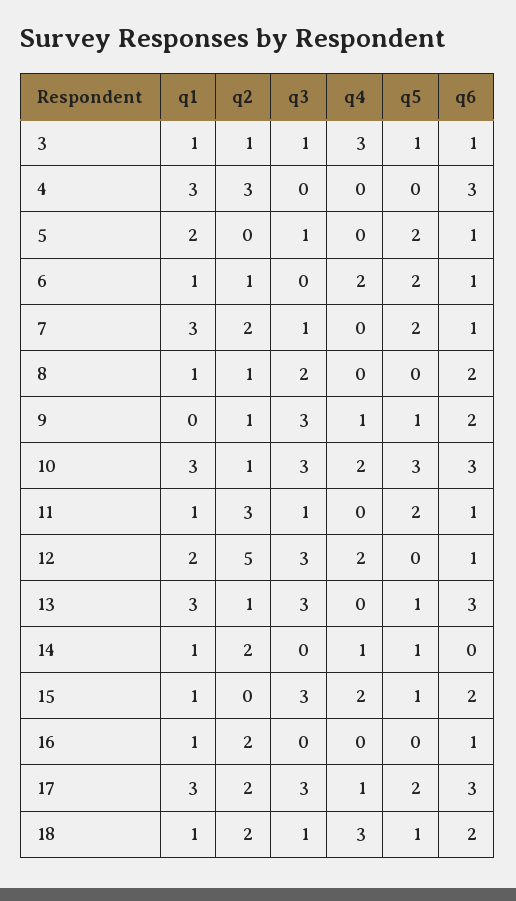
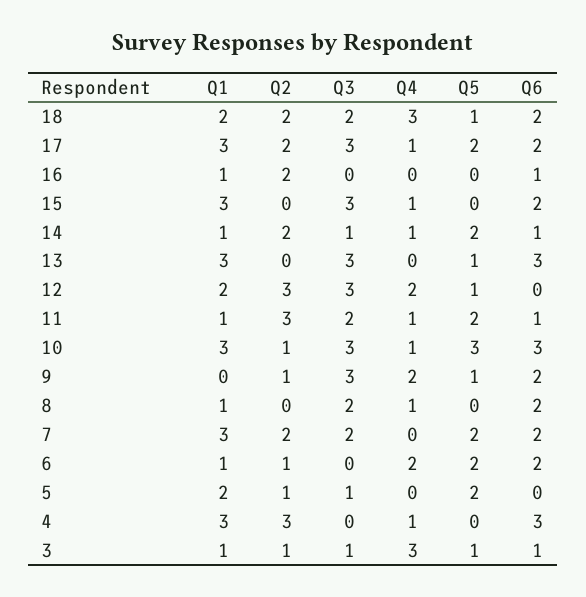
  {
    "q1": {
      "3": 1,
      "4": 3,
      "5": 2,
      "6": 1,
      "7": 3,
      "8": 1,
      "9": 0,
      "10": 3,
      "11": 1,
      "12": 2,
      "13": 3,
      "14": 1,
-     "15": 1,
+     "15": 3,
      "16": 1,
      "17": 3,
-     "18": 1
+     "18": 2
    },
    "q2": {
      "3": 1,
      "4": 3,
-     "5": 0,
+     "5": 1,
      "6": 1,
      "7": 2,
-     "8": 1,
+     "8": 0,
      "9": 1,
      "10": 1,
      "11": 3,
-     "12": 5,
+     "12": 3,
-     "13": 1,
+     "13": 0,
      "14": 2,
      "15": 0,
      "16": 2,
      "17": 2,
      "18": 2
    },
    "q3": {
      "3": 1,
      "4": 0,
      "5": 1,
      "6": 0,
-     "7": 1,
+     "7": 2,
      "8": 2,
      "9": 3,
      "10": 3,
-     "11": 1,
+     "11": 2,
      "12": 3,
      "13": 3,
-     "14": 0,
+     "14": 1,
      "15": 3,
      "16": 0,
      "17": 3,
-     "18": 1
+     "18": 2
    },
    "q4": {
      "3": 3,
-     "4": 0,
+     "4": 1,
      "5": 0,
      "6": 2,
      "7": 0,
-     "8": 0,
+     "8": 1,
-     "9": 1,
+     "9": 2,
-     "10": 2,
+     "10": 1,
-     "11": 0,
+     "11": 1,
      "12": 2,
      "13": 0,
      "14": 1,
-     "15": 2,
+     "15": 1,
      "16": 0,
      "17": 1,
      "18": 3
    },
    "q5": {
      "3": 1,
      "4": 0,
      "5": 2,
      "6": 2,
      "7": 2,
      "8": 0,
      "9": 1,
      "10": 3,
      "11": 2,
-     "12": 0,
+     "12": 1,
      "13": 1,
-     "14": 1,
+     "14": 2,
-     "15": 1,
+     "15": 0,
      "16": 0,
      "17": 2,
      "18": 1
    },
    "q6": {
      "3": 1,
      "4": 3,
-     "5": 1,
+     "5": 0,
-     "6": 1,
+     "6": 2,
-     "7": 1,
+     "7": 2,
      "8": 2,
      "9": 2,
      "10": 3,
      "11": 1,
-     "12": 1,
+     "12": 0,
      "13": 3,
-     "14": 0,
+     "14": 1,
      "15": 2,
      "16": 1,
-     "17": 3,
+     "17": 2,
      "18": 2
    }
  }

